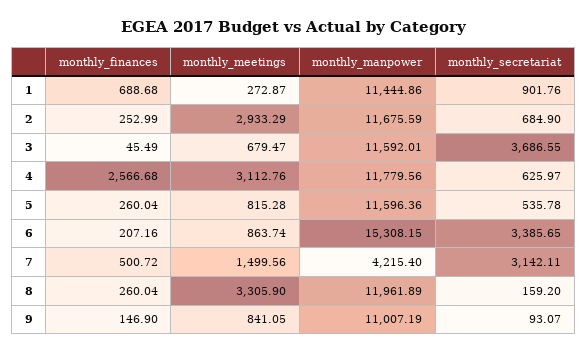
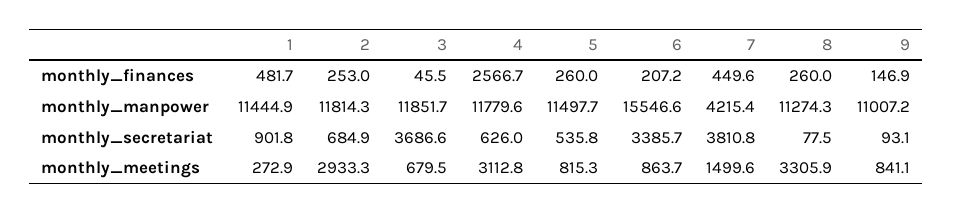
  {
    "monthly_finances": {
-     "1": 688.68,
+     "1": 481.7,
      "2": 252.99,
      "3": 45.49,
      "4": 2566.68,
      "5": 260.04,
      "6": 207.16,
-     "7": 500.72,
+     "7": 449.6,
      "8": 260.04,
      "9": 146.9
    },
    "monthly_meetings": {
      "1": 272.87,
      "2": 2933.29,
      "3": 679.47,
      "4": 3112.76,
      "5": 815.28,
      "6": 863.74,
      "7": 1499.56,
      "8": 3305.9,
      "9": 841.05
    },
    "monthly_manpower": {
      "1": 11444.86,
-     "2": 11675.59,
+     "2": 11814.3,
-     "3": 11592.01,
+     "3": 11851.7,
      "4": 11779.56,
-     "5": 11596.36,
+     "5": 11497.7,
-     "6": 15308.15,
+     "6": 15546.6,
      "7": 4215.4,
-     "8": 11961.89,
+     "8": 11274.3,
      "9": 11007.19
    },
    "monthly_secretariat": {
      "1": 901.76,
      "2": 684.9,
      "3": 3686.55,
      "4": 625.97,
      "5": 535.78,
      "6": 3385.65,
-     "7": 3142.11,
+     "7": 3810.8,
-     "8": 159.2,
+     "8": 77.5,
      "9": 93.07
    }
  }

